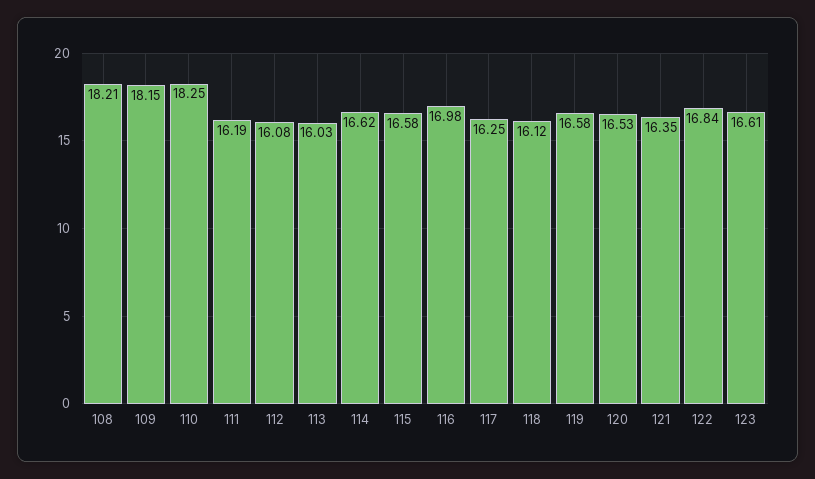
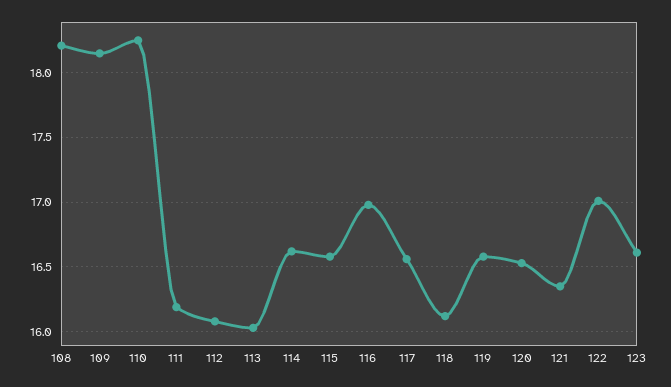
  {
    "108": 18.21,
    "109": 18.15,
    "110": 18.25,
    "111": 16.19,
    "112": 16.08,
    "113": 16.03,
    "114": 16.62,
    "115": 16.58,
    "116": 16.98,
-   "117": 16.25,
+   "117": 16.55,
    "118": 16.12,
    "119": 16.58,
    "120": 16.53,
    "121": 16.35,
-   "122": 16.84,
+   "122": 17,
    "123": 16.61
  }

